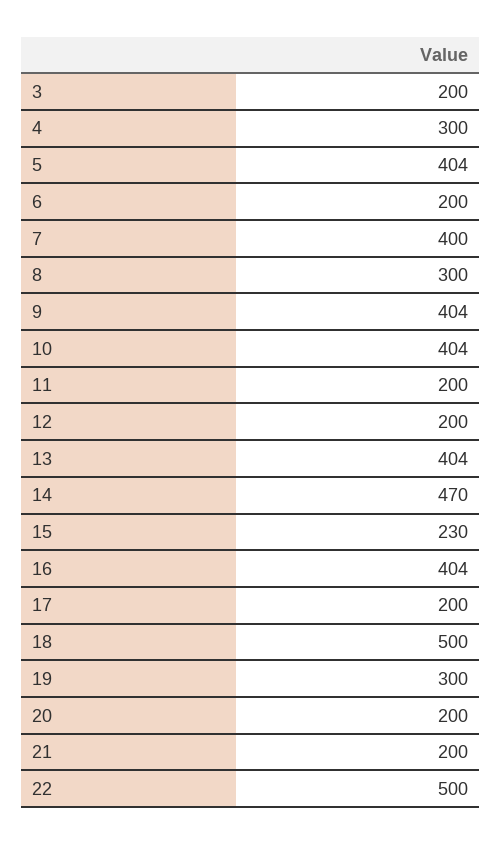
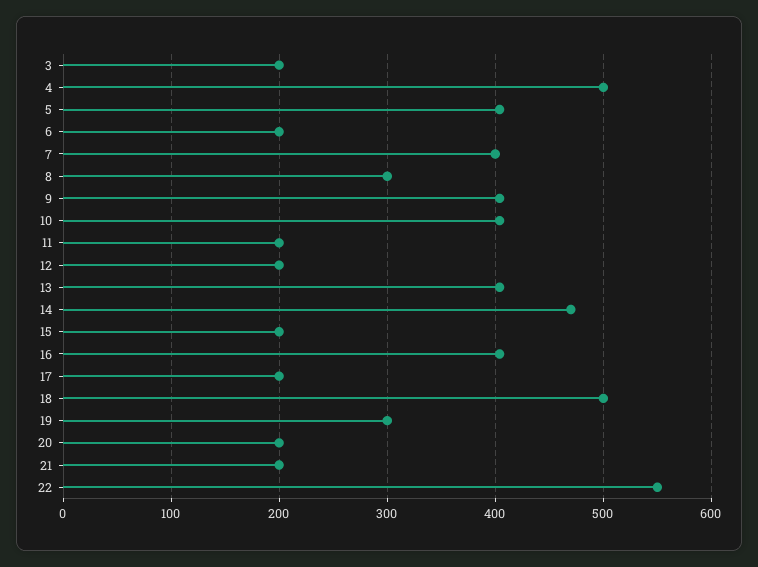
  {
    "3": 200,
-   "4": 300,
+   "4": 500,
    "5": 404,
    "6": 200,
    "7": 400,
    "8": 300,
    "9": 404,
    "10": 404,
    "11": 200,
    "12": 200,
    "13": 404,
    "14": 470,
-   "15": 230,
+   "15": 200,
    "16": 404,
    "17": 200,
    "18": 500,
    "19": 300,
    "20": 200,
    "21": 200,
-   "22": 500
+   "22": 550
  }

